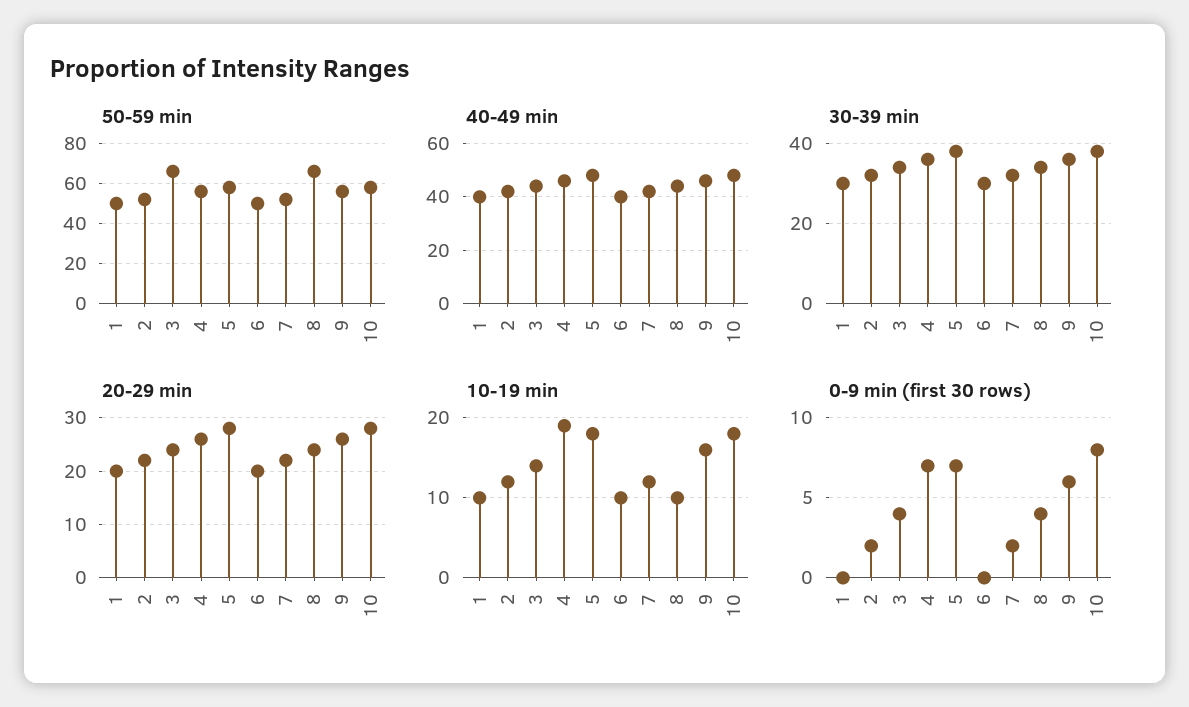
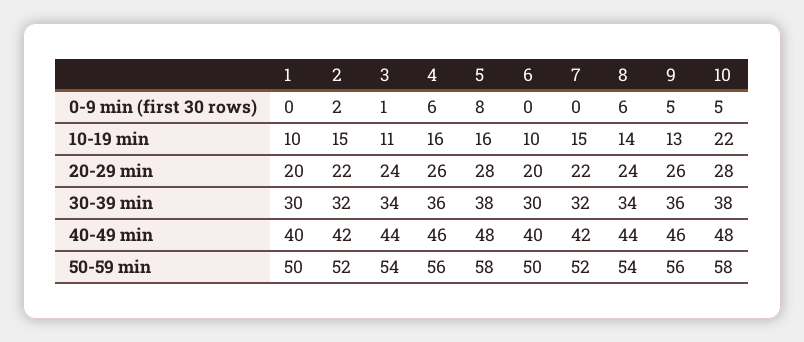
  {
    "50-59 min": {
      "1": 50,
      "2": 52,
-     "3": 65,
+     "3": 54,
      "4": 56,
      "5": 58,
      "6": 50,
      "7": 52,
-     "8": 65,
+     "8": 54,
      "9": 56,
      "10": 58
    },
    "40-49 min": {
      "1": 40,
      "2": 42,
      "3": 44,
      "4": 46,
      "5": 48,
      "6": 40,
      "7": 42,
      "8": 44,
      "9": 46,
      "10": 48
    },
    "30-39 min": {
      "1": 30,
      "2": 32,
      "3": 34,
      "4": 36,
      "5": 38,
      "6": 30,
      "7": 32,
      "8": 34,
      "9": 36,
      "10": 38
    },
    "20-29 min": {
      "1": 20,
      "2": 22,
      "3": 24,
      "4": 26,
      "5": 28,
      "6": 20,
      "7": 22,
      "8": 24,
      "9": 26,
      "10": 28
    },
    "10-19 min": {
      "1": 10,
-     "2": 12,
+     "2": 15,
-     "3": 14,
+     "3": 11,
-     "4": 19,
+     "4": 16,
-     "5": 18,
+     "5": 16,
      "6": 10,
-     "7": 12,
+     "7": 15,
-     "8": 10,
+     "8": 14,
-     "9": 16,
+     "9": 13,
-     "10": 18
+     "10": 22
    },
    "0-9 min (first 30 rows)": {
      "1": 0,
      "2": 2,
-     "3": 4,
+     "3": 1,
-     "4": 7,
+     "4": 6,
-     "5": 7,
+     "5": 8,
      "6": 0,
-     "7": 2,
+     "7": 0,
-     "8": 4,
+     "8": 6,
-     "9": 6,
+     "9": 5,
-     "10": 8
+     "10": 5
    }
  }

